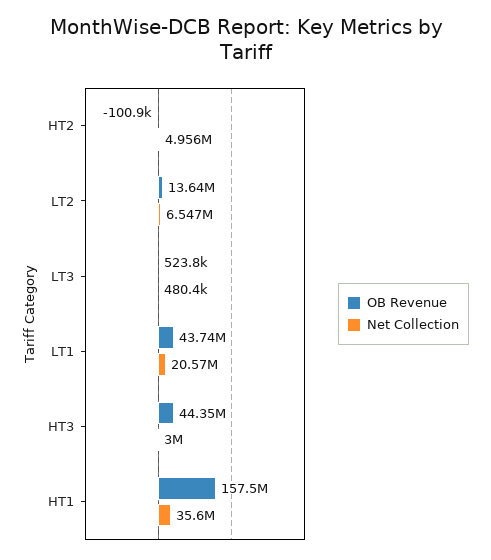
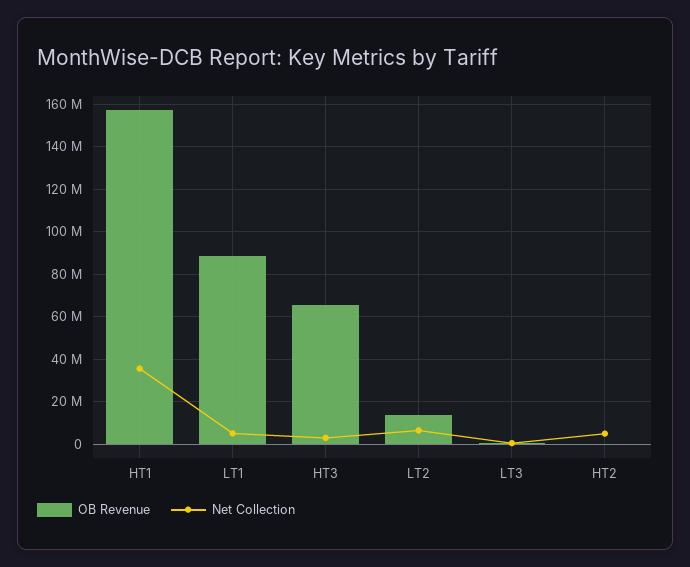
  {
    "OB Revenue": {
      "HT2": -100900,
      "LT2": 13640000,
      "LT3": 523800,
-     "LT1": 43740000,
+     "LT1": 90000000,
-     "HT3": 44350000,
+     "HT3": 65000000,
      "HT1": 157500000
    },
    "Net Collection": {
      "HT2": 4956000,
      "LT2": 6547000,
      "LT3": 480400,
-     "LT1": 20570000,
+     "LT1": 5000000,
      "HT3": 3000000,
      "HT1": 35600000
    }
  }

